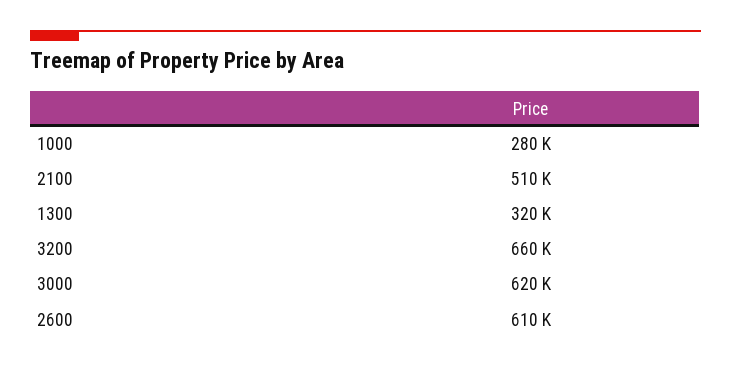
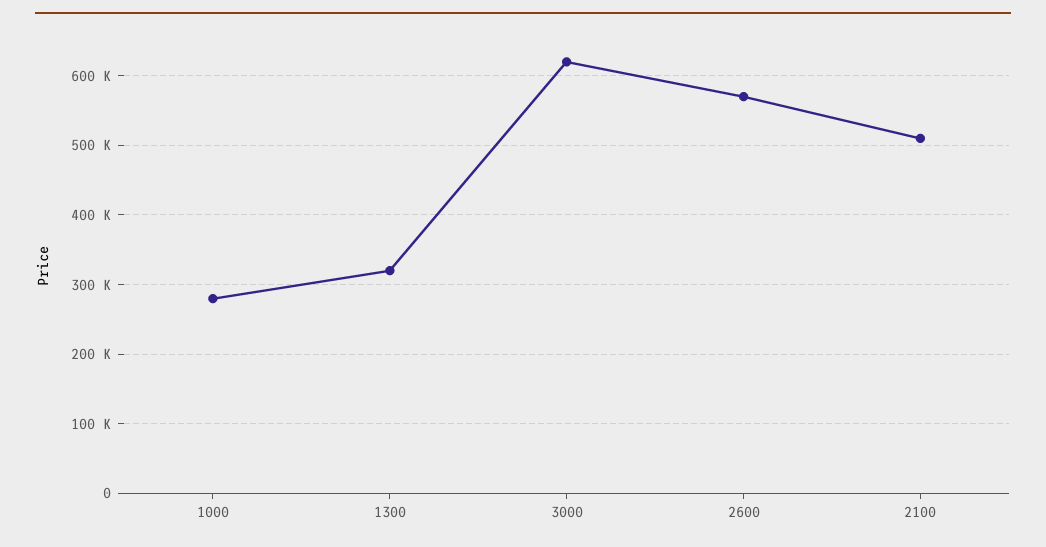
  {
    "1000": 280000,
    "2100": 510000,
    "1300": 320000,
-   "3200": 660000,
    "3000": 620000,
-   "2600": 610000
+   "2600": 570000
  }

